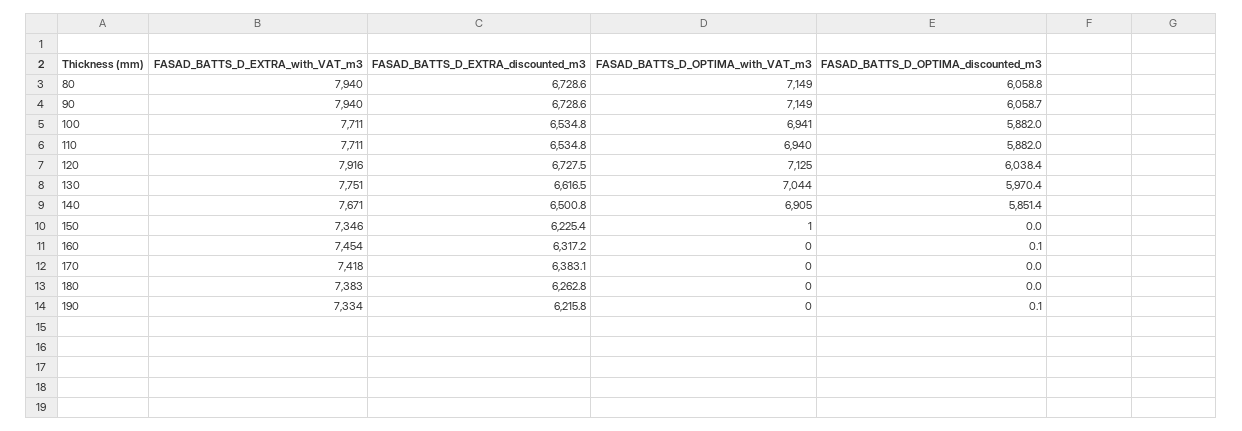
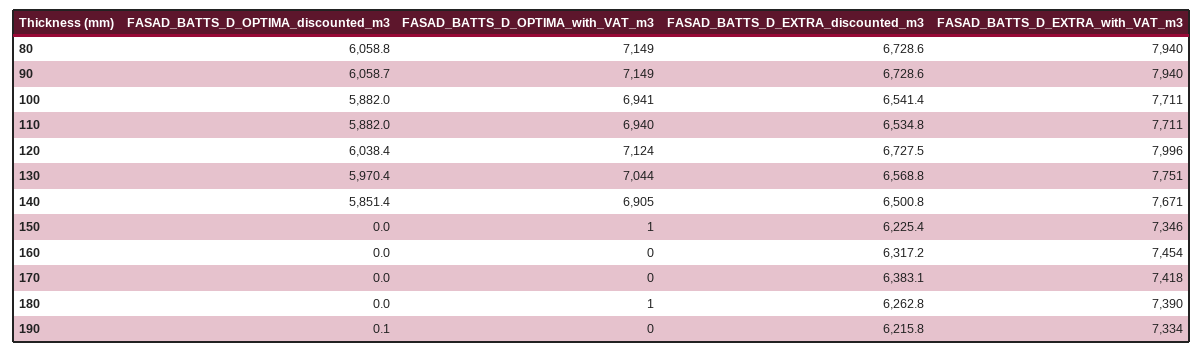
  {
    "FASAD_BATTS_D_EXTRA_with_VAT_m3": {
      "80": 7940,
      "90": 7940,
      "100": 7711,
      "110": 7711,
-     "120": 7916,
+     "120": 7996,
      "130": 7751,
      "140": 7671,
      "150": 7346,
      "160": 7454,
      "170": 7418,
-     "180": 7383,
+     "180": 7390,
      "190": 7334
    },
    "FASAD_BATTS_D_EXTRA_discounted_m3": {
      "80": 6728.6,
      "90": 6728.6,
-     "100": 6534.8,
+     "100": 6541.4,
      "110": 6534.8,
      "120": 6727.5,
-     "130": 6616.5,
+     "130": 6568.8,
      "140": 6500.8,
      "150": 6225.4,
      "160": 6317.2,
      "170": 6383.1,
      "180": 6262.8,
      "190": 6215.8
    },
    "FASAD_BATTS_D_OPTIMA_with_VAT_m3": {
      "80": 7149,
      "90": 7149,
      "100": 6941,
      "110": 6940,
-     "120": 7125,
+     "120": 7124,
      "130": 7044,
      "140": 6905,
      "150": 1,
      "160": 0,
      "170": 0,
-     "180": 0,
+     "180": 1,
      "190": 0
    },
    "FASAD_BATTS_D_OPTIMA_discounted_m3": {
      "80": 6058.8,
      "90": 6058.7,
      "100": 5882,
      "110": 5882,
      "120": 6038.4,
      "130": 5970.4,
      "140": 5851.4,
      "150": 0,
-     "160": 0.1,
+     "160": 0,
      "170": 0,
      "180": 0,
      "190": 0.1
    }
  }

